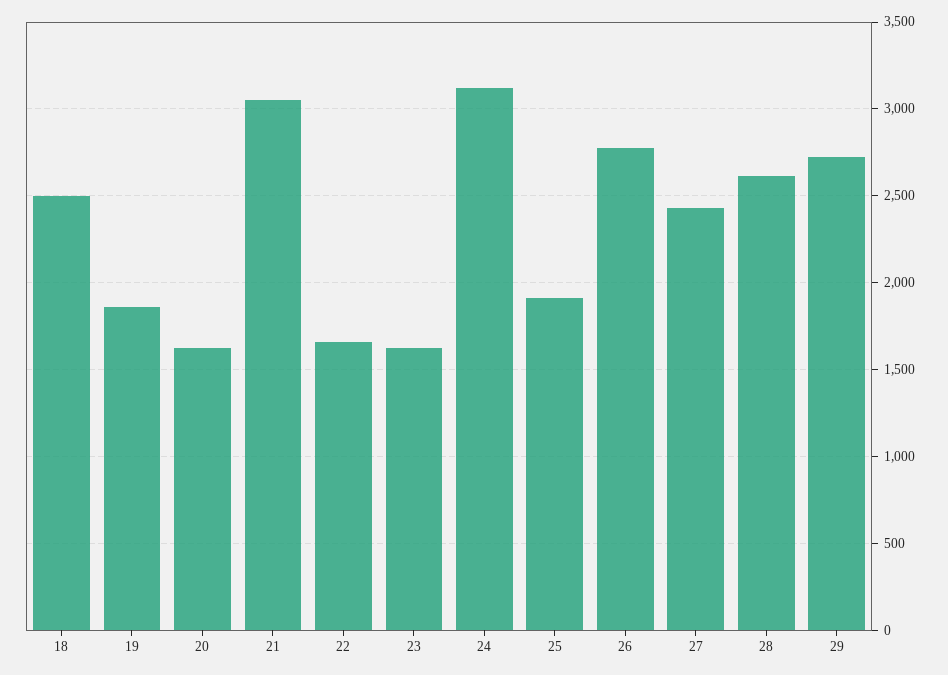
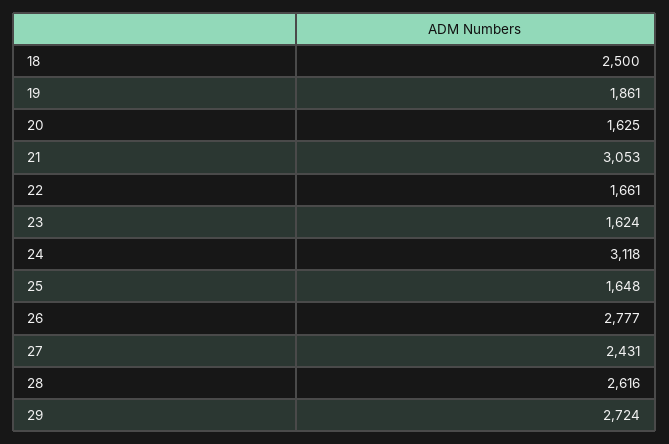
  {
    "18": 2500,
    "19": 1861,
    "20": 1625,
    "21": 3053,
    "22": 1661,
    "23": 1624,
    "24": 3118,
-   "25": 1900,
+   "25": 1648,
    "26": 2777,
    "27": 2431,
    "28": 2616,
    "29": 2724
  }

